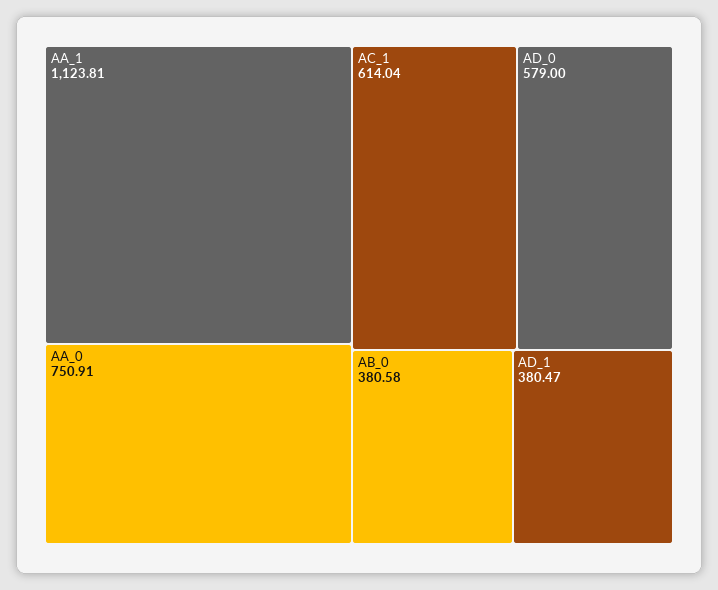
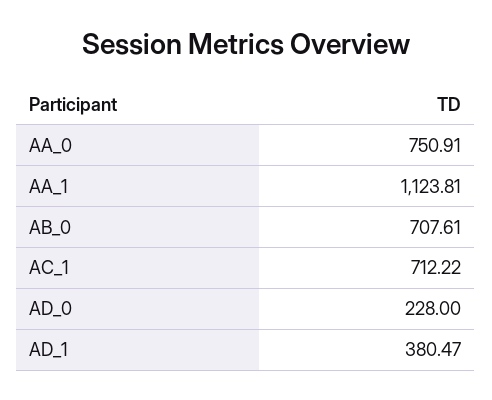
  {
    "AA_1": 1123.81,
    "AA_0": 750.91,
-   "AC_1": 614.04,
+   "AC_1": 712.22,
-   "AD_0": 579,
+   "AD_0": 228,
-   "AB_0": 380.58,
+   "AB_0": 707.61,
    "AD_1": 380.47
  }

